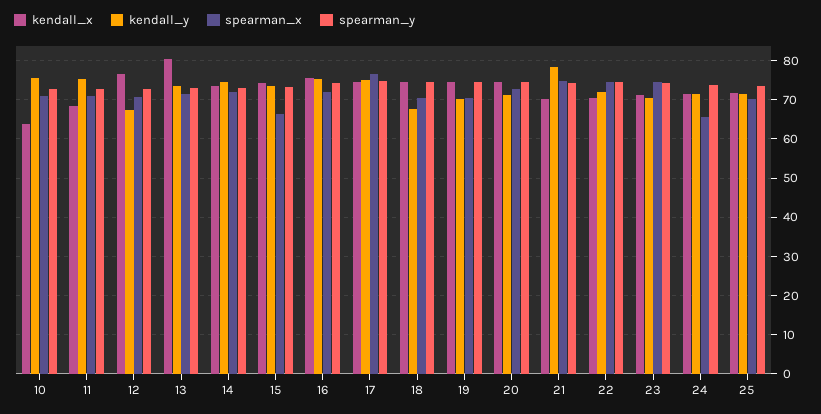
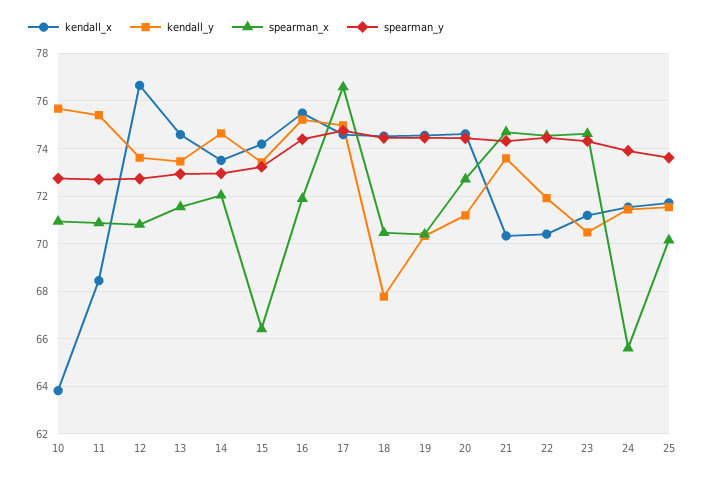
  {
    "kendall_x": {
      "10": 64,
      "11": 68.5,
      "12": 76.5,
-     "13": 80,
+     "13": 74.5,
      "14": 73.5,
      "15": 74,
      "16": 75.5,
      "17": 74.5,
      "18": 74.5,
      "19": 74.5,
      "20": 74.5,
      "21": 70.5,
      "22": 70.5,
      "23": 71,
      "24": 71.5,
      "25": 71.5
    },
    "kendall_y": {
      "10": 75.5,
      "11": 75.5,
-     "12": 68,
+     "12": 73.5,
      "13": 73.5,
      "14": 74.5,
      "15": 73.5,
      "16": 75,
      "17": 75,
      "18": 68,
      "19": 70.5,
      "20": 71,
-     "21": 78,
+     "21": 73.5,
      "22": 72,
      "23": 70.5,
      "24": 71.5,
      "25": 71.5
    },
    "spearman_x": {
      "10": 71,
      "11": 71,
      "12": 71,
      "13": 71.5,
      "14": 72,
      "15": 66.5,
      "16": 72,
      "17": 76.5,
      "18": 70.5,
      "19": 70.5,
      "20": 72.5,
      "21": 74.5,
      "22": 74.5,
      "23": 74.5,
      "24": 65.5,
      "25": 70
    },
    "spearman_y": {
      "10": 72.5,
      "11": 72.5,
      "12": 72.5,
      "13": 73,
      "14": 73,
      "15": 73,
      "16": 74.5,
      "17": 75,
      "18": 74.5,
      "19": 74.5,
      "20": 74.5,
      "21": 74.5,
      "22": 74.5,
      "23": 74.5,
      "24": 74,
      "25": 73.5
    }
  }

